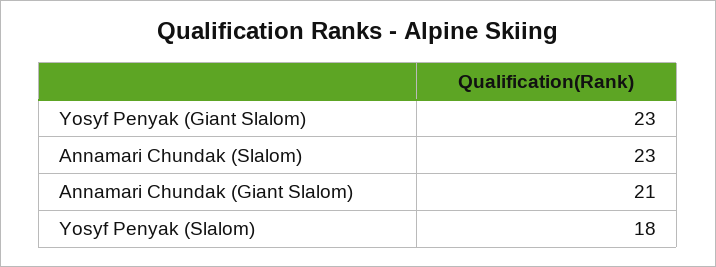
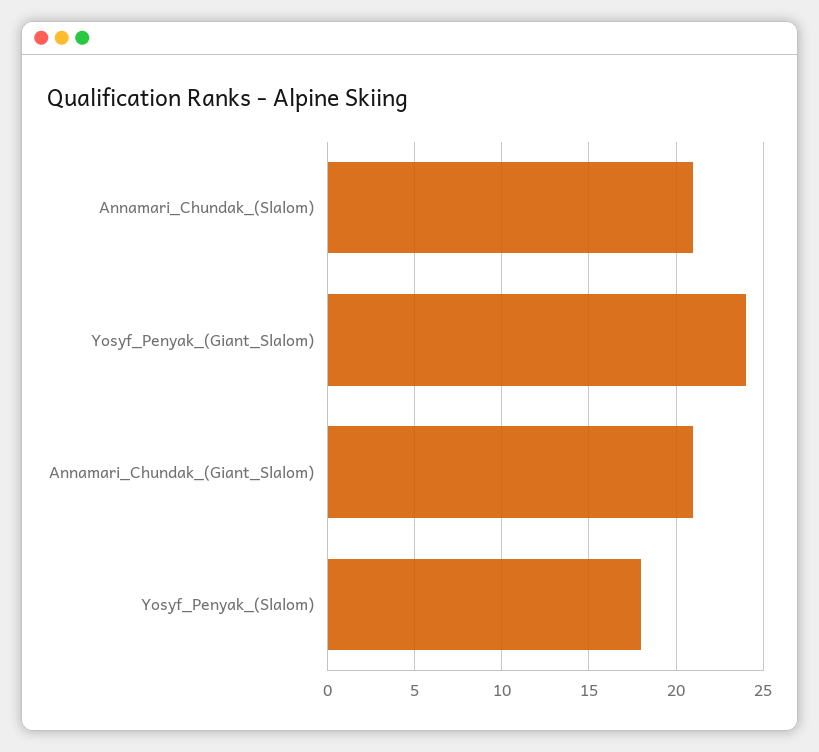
  {
-   "Yosyf Penyak (Giant Slalom)": 23,
+   "Yosyf Penyak (Giant Slalom)": 24,
-   "Annamari Chundak (Slalom)": 23,
+   "Annamari Chundak (Slalom)": 21,
    "Annamari Chundak (Giant Slalom)": 21,
    "Yosyf Penyak (Slalom)": 18
  }

